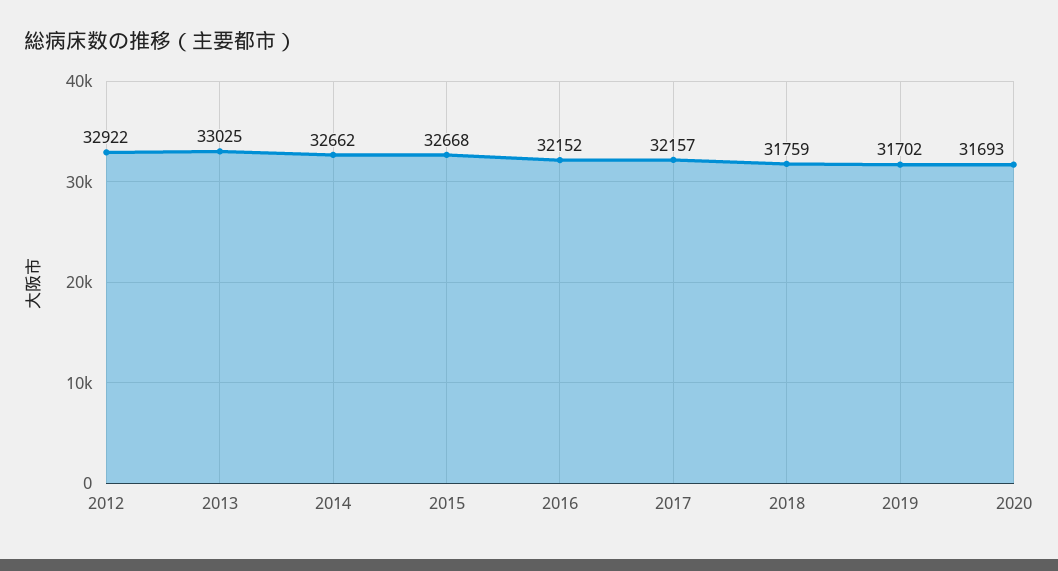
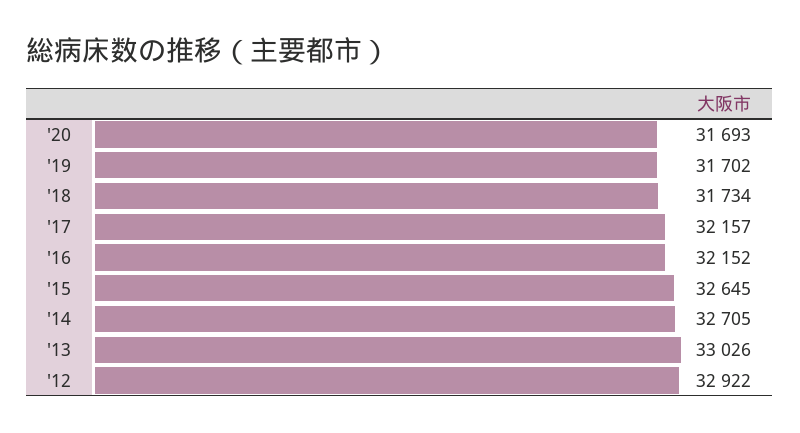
  {
    "2012": 32922,
-   "2013": 33025,
+   "2013": 33026,
-   "2014": 32662,
+   "2014": 32705,
-   "2015": 32668,
+   "2015": 32645,
    "2016": 32152,
    "2017": 32157,
-   "2018": 31759,
+   "2018": 31734,
    "2019": 31702,
    "2020": 31693
  }

